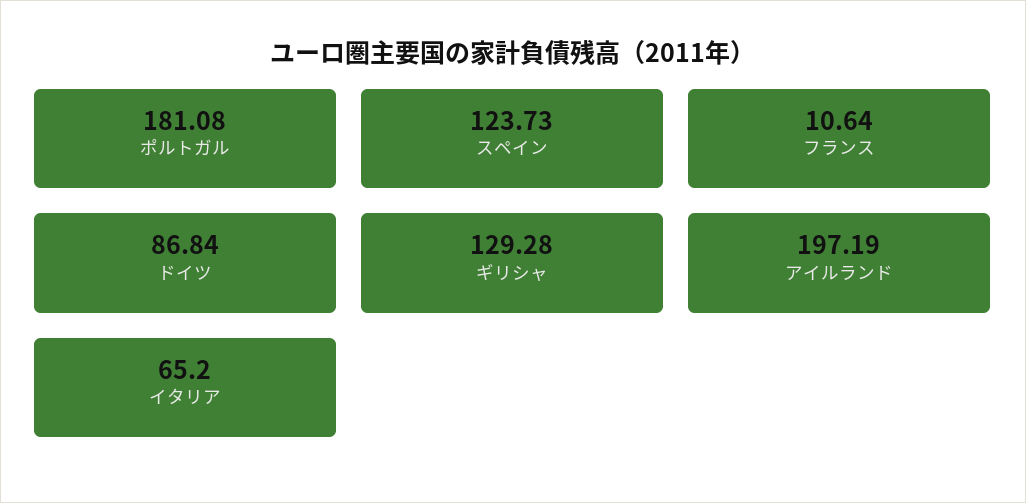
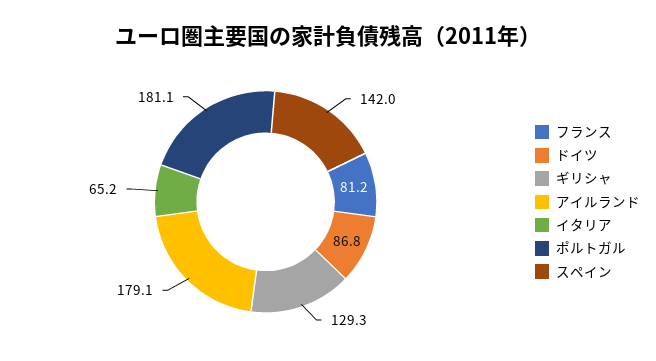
  {
    "ポルトガル": 181.08,
-   "スペイン": 123.73,
+   "スペイン": 142,
-   "フランス": 10.64,
+   "フランス": 81.2,
    "ドイツ": 86.84,
    "ギリシャ": 129.28,
-   "アイルランド": 197.19,
+   "アイルランド": 179.1,
    "イタリア": 65.2
  }

